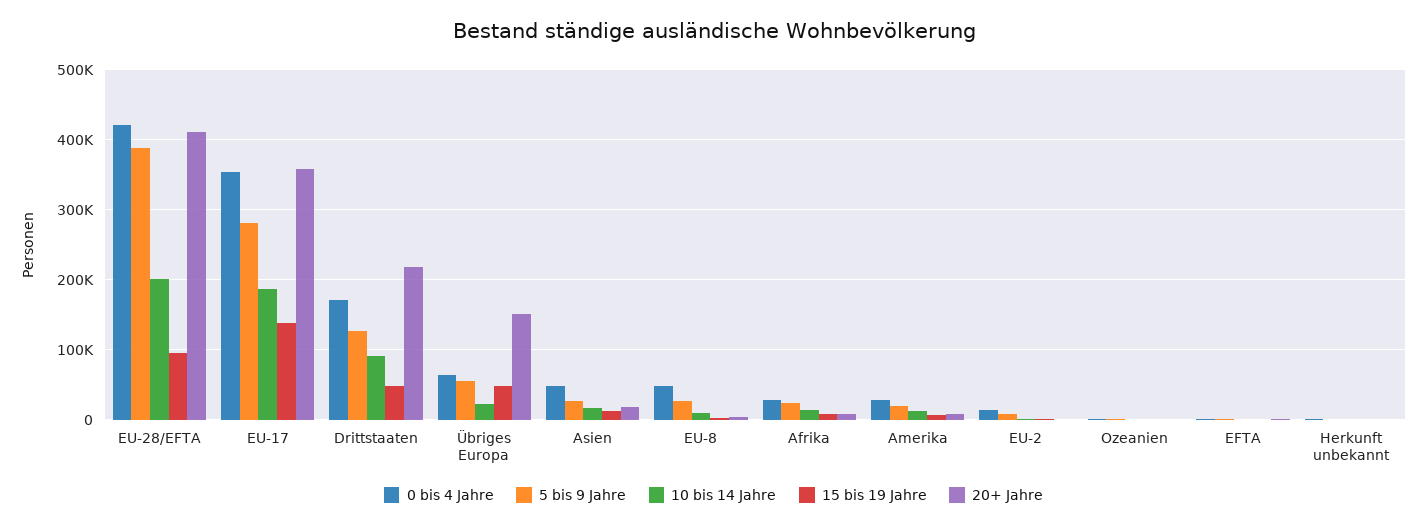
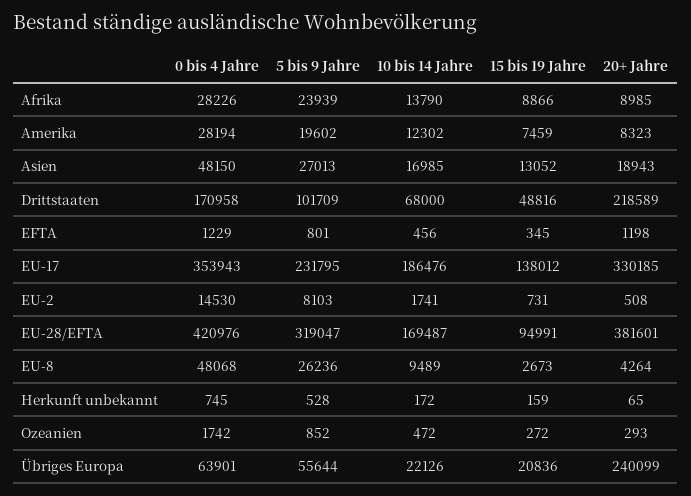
  {
    "0 bis 4 Jahre": {
      "EU-28/EFTA": 420976,
      "EU-17": 353943,
      "Drittstaaten": 170958,
      "Übriges Europa": 63901,
      "Asien": 48150,
      "EU-8": 48068,
      "Afrika": 28226,
      "Amerika": 28194,
      "EU-2": 14530,
      "Ozeanien": 1742,
      "EFTA": 1229,
      "Herkunft unbekannt": 745
    },
    "5 bis 9 Jahre": {
-     "EU-28/EFTA": 390000,
+     "EU-28/EFTA": 319047,
-     "EU-17": 280000,
+     "EU-17": 231795,
-     "Drittstaaten": 130000,
+     "Drittstaaten": 101709,
      "Übriges Europa": 55644,
      "Asien": 27013,
      "EU-8": 26236,
      "Afrika": 23939,
      "Amerika": 19602,
      "EU-2": 8103,
      "Ozeanien": 852,
      "EFTA": 801,
      "Herkunft unbekannt": 528
    },
    "10 bis 14 Jahre": {
-     "EU-28/EFTA": 200000,
+     "EU-28/EFTA": 169487,
      "EU-17": 186476,
-     "Drittstaaten": 90000,
+     "Drittstaaten": 68000,
      "Übriges Europa": 22126,
      "Asien": 16985,
      "EU-8": 9489,
      "Afrika": 13790,
      "Amerika": 12302,
      "EU-2": 1741,
      "Ozeanien": 472,
      "EFTA": 456,
      "Herkunft unbekannt": 172
    },
    "15 bis 19 Jahre": {
      "EU-28/EFTA": 94991,
      "EU-17": 138012,
      "Drittstaaten": 48816,
-     "Übriges Europa": 50000,
+     "Übriges Europa": 20836,
      "Asien": 13052,
      "EU-8": 2673,
      "Afrika": 8866,
      "Amerika": 7459,
      "EU-2": 731,
      "Ozeanien": 272,
      "EFTA": 345,
      "Herkunft unbekannt": 159
    },
    "20+ Jahre": {
-     "EU-28/EFTA": 410000,
+     "EU-28/EFTA": 381601,
-     "EU-17": 360000,
+     "EU-17": 330185,
      "Drittstaaten": 218589,
-     "Übriges Europa": 150000,
+     "Übriges Europa": 240099,
      "Asien": 18943,
      "EU-8": 4264,
      "Afrika": 8985,
      "Amerika": 8323,
      "EU-2": 508,
      "Ozeanien": 293,
      "EFTA": 1198,
      "Herkunft unbekannt": 65
    }
  }

